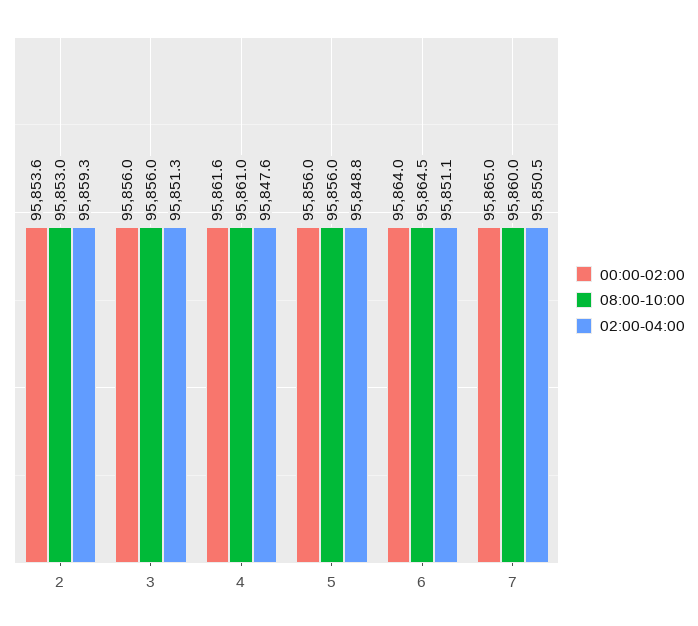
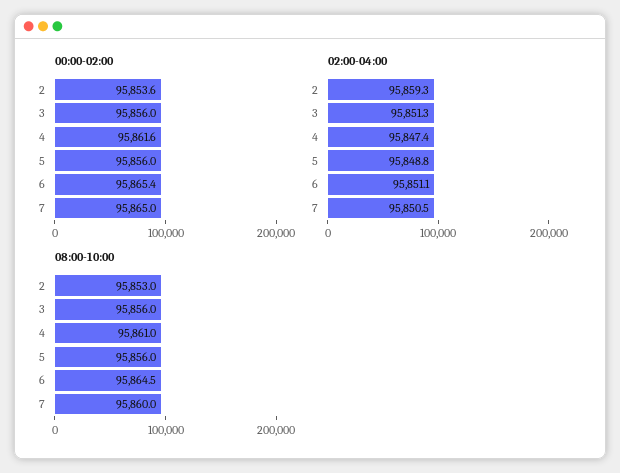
  {
    "00:00-02:00": {
      "2": 95853.6,
      "3": 95856,
      "4": 95861.6,
      "5": 95856,
-     "6": 95864,
+     "6": 95865.4,
      "7": 95865
    },
    "08:00-10:00": {
      "2": 95853,
      "3": 95856,
      "4": 95861,
      "5": 95856,
      "6": 95864.5,
      "7": 95860
    },
    "02:00-04:00": {
      "2": 95859.3,
      "3": 95851.3,
-     "4": 95847.6,
+     "4": 95847.4,
      "5": 95848.8,
      "6": 95851.1,
      "7": 95850.5
    }
  }

